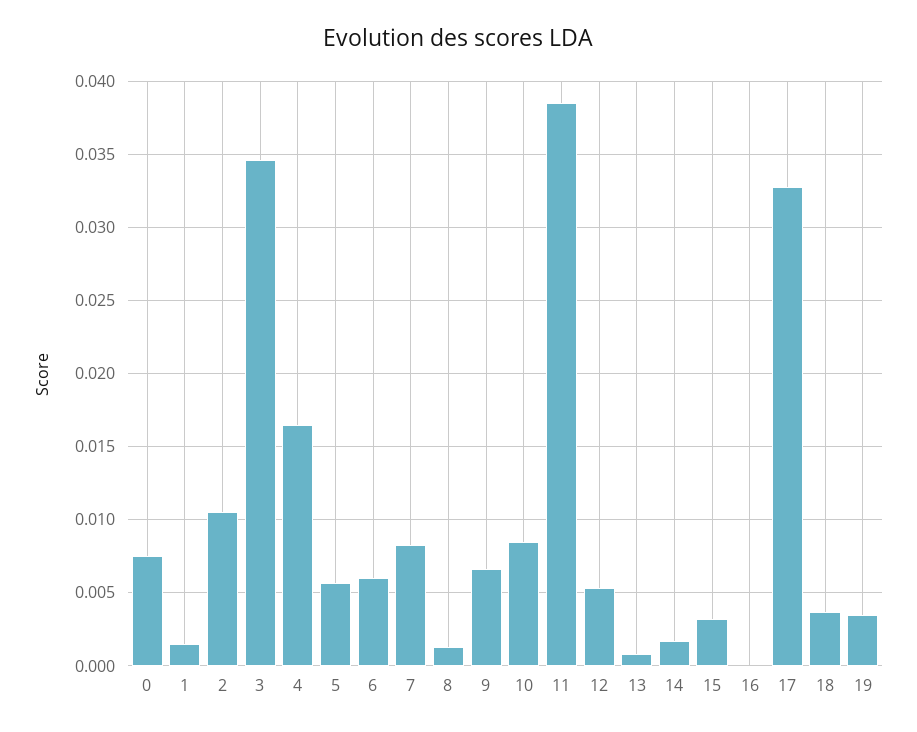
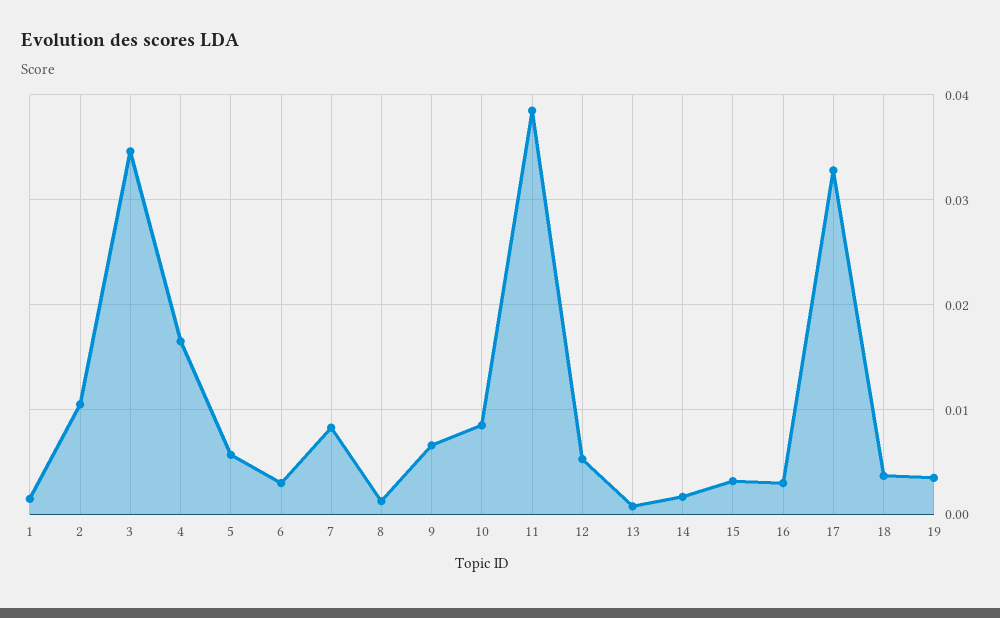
  {
-   "0": 0.0075,
    "1": 0.0015,
    "2": 0.0105,
    "3": 0.0345,
    "4": 0.0165,
    "5": 0.0055,
-   "6": 0.006,
+   "6": 0.003,
    "7": 0.0085,
    "8": 0.0015,
    "9": 0.0065,
    "10": 0.0085,
    "11": 0.0385,
    "12": 0.0055,
    "13": 0.001,
    "14": 0.0015,
    "15": 0.003,
-   "16": 0,
+   "16": 0.003,
    "17": 0.033,
    "18": 0.0035,
    "19": 0.0035
  }

